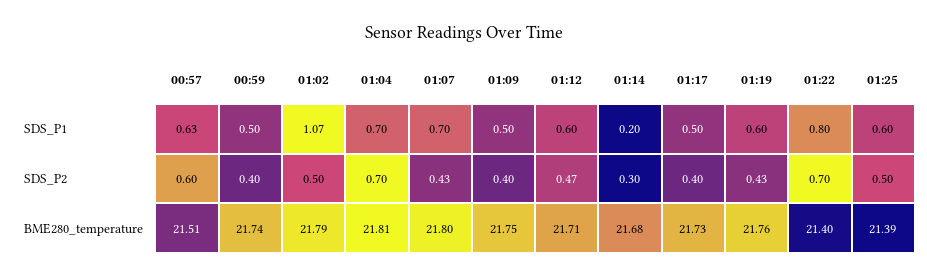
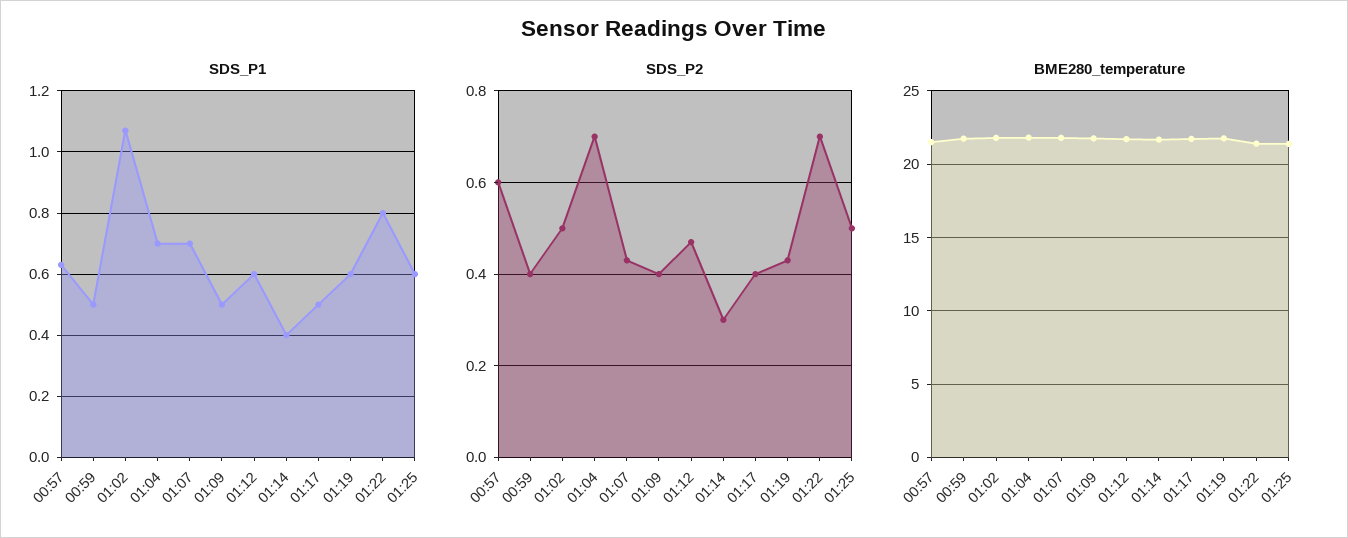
  {
    "SDS_P1": {
      "00:57": 0.63,
      "00:59": 0.5,
      "01:02": 1.07,
      "01:04": 0.7,
      "01:07": 0.7,
      "01:09": 0.5,
      "01:12": 0.6,
-     "01:14": 0.2,
+     "01:14": 0.4,
      "01:17": 0.5,
      "01:19": 0.6,
      "01:22": 0.8,
      "01:25": 0.6
    },
    "SDS_P2": {
      "00:57": 0.6,
      "00:59": 0.4,
      "01:02": 0.5,
      "01:04": 0.7,
      "01:07": 0.43,
      "01:09": 0.4,
      "01:12": 0.47,
      "01:14": 0.3,
      "01:17": 0.4,
      "01:19": 0.43,
      "01:22": 0.7,
      "01:25": 0.5
    },
    "BME280_temperature": {
      "00:57": 21.51,
      "00:59": 21.74,
      "01:02": 21.79,
      "01:04": 21.81,
      "01:07": 21.8,
      "01:09": 21.75,
      "01:12": 21.71,
      "01:14": 21.68,
      "01:17": 21.73,
      "01:19": 21.76,
      "01:22": 21.4,
      "01:25": 21.39
    }
  }

